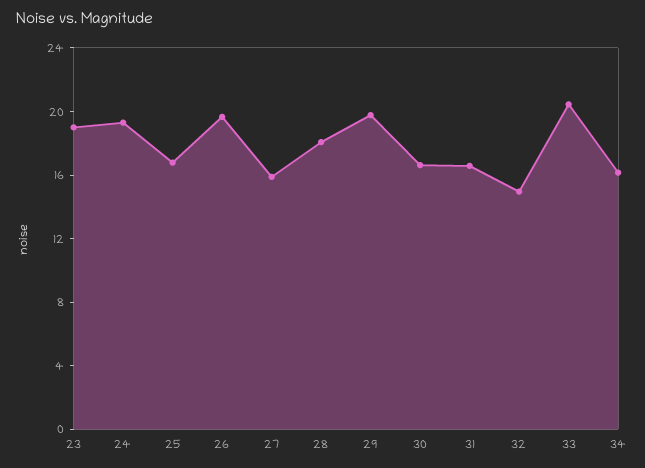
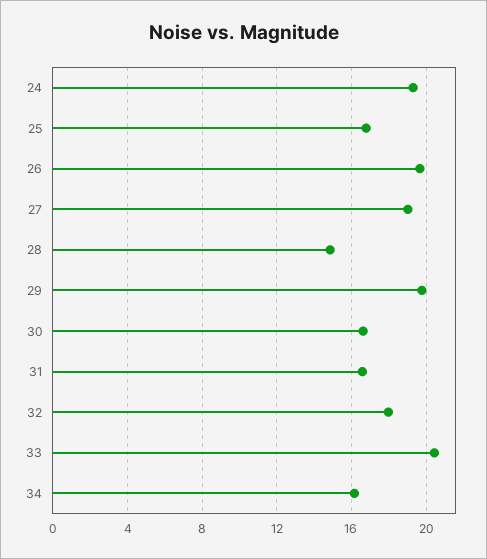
  {
-   "23": 19,
    "24": 19.5,
    "25": 17,
    "26": 19.5,
-   "27": 16,
+   "27": 19,
-   "28": 18,
+   "28": 15,
    "29": 20,
    "30": 16.5,
    "31": 16.5,
-   "32": 15,
+   "32": 18,
    "33": 20.5,
    "34": 16
  }

